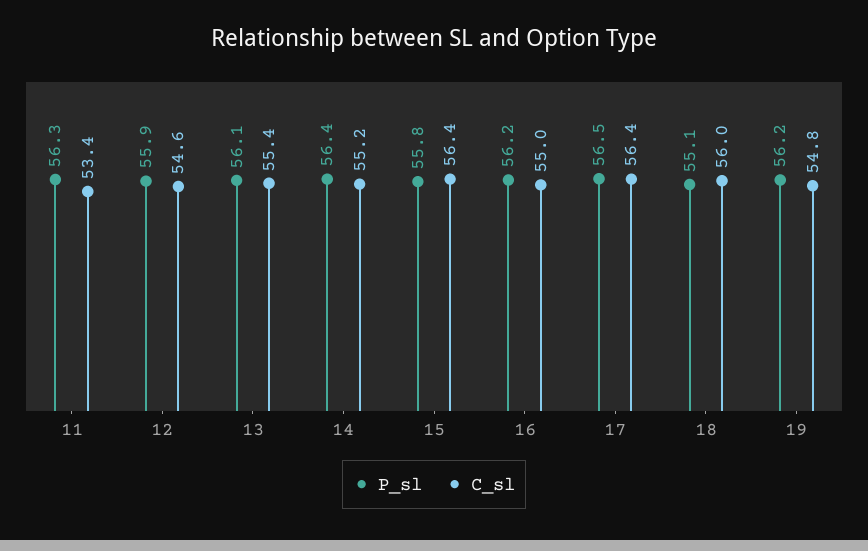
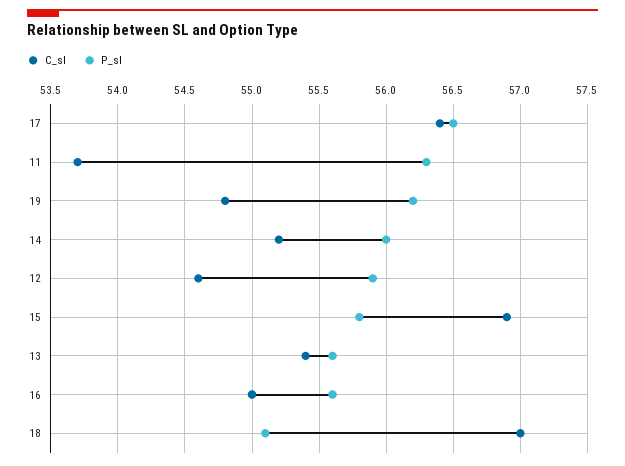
  {
    "P_sl": {
      "11": 56.3,
      "12": 55.9,
-     "13": 56.1,
+     "13": 55.6,
-     "14": 56.4,
+     "14": 56,
      "15": 55.8,
-     "16": 56.2,
+     "16": 55.6,
      "17": 56.5,
      "18": 55.1,
      "19": 56.2
    },
    "C_sl": {
-     "11": 53.4,
+     "11": 53.7,
      "12": 54.6,
      "13": 55.4,
      "14": 55.2,
-     "15": 56.4,
+     "15": 56.9,
      "16": 55,
      "17": 56.4,
-     "18": 56,
+     "18": 57,
      "19": 54.8
    }
  }

